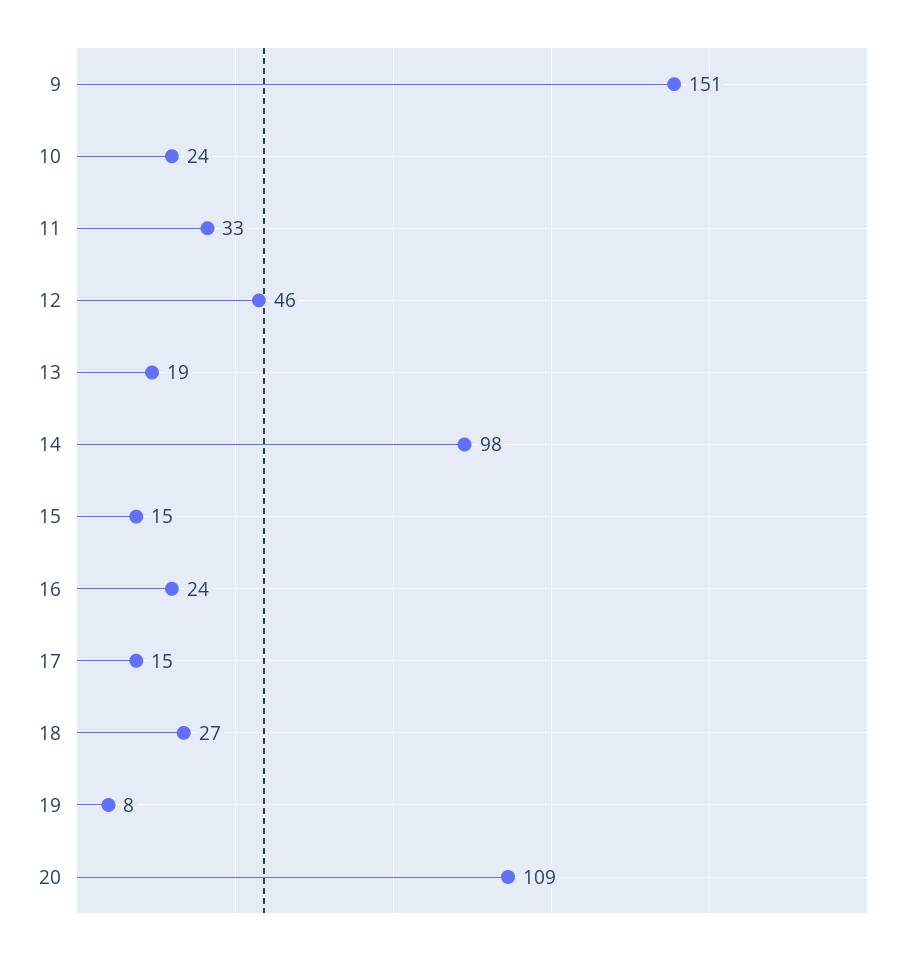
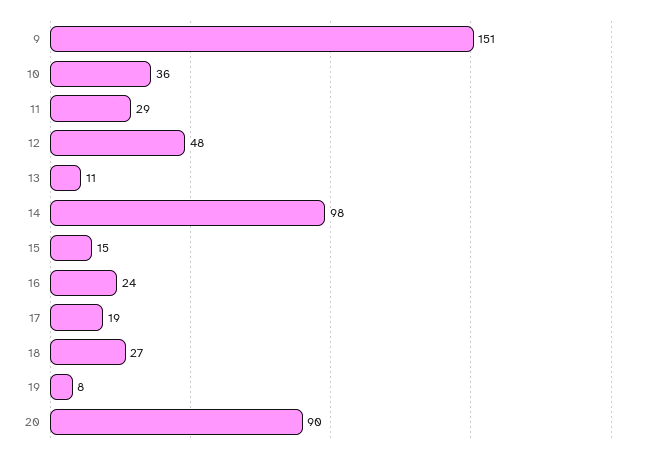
  {
    "9": 151,
-   "10": 24,
+   "10": 36,
-   "11": 33,
+   "11": 29,
-   "12": 46,
+   "12": 48,
-   "13": 19,
+   "13": 11,
    "14": 98,
    "15": 15,
    "16": 24,
-   "17": 15,
+   "17": 19,
    "18": 27,
    "19": 8,
-   "20": 109
+   "20": 90
  }

